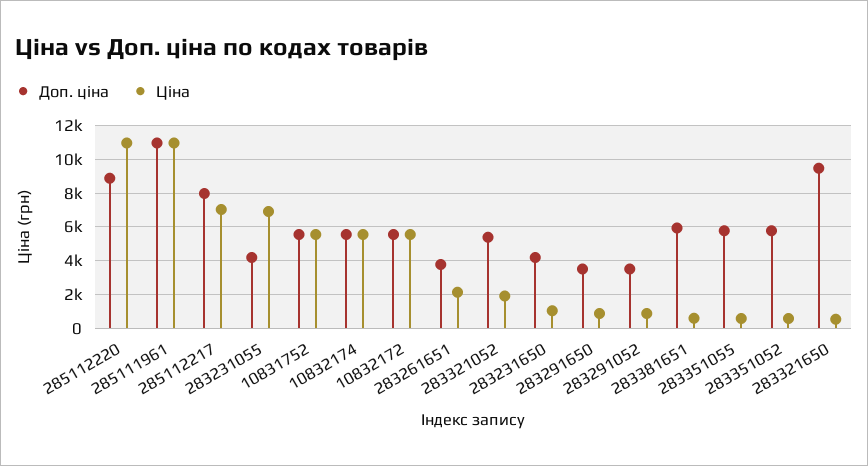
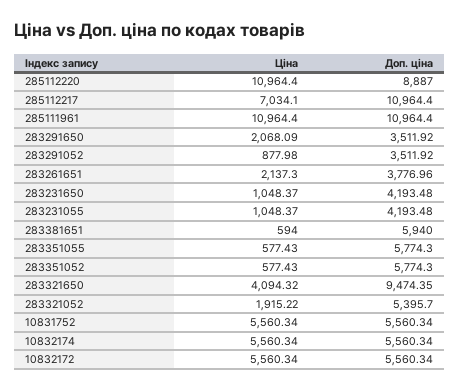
  {
    "Доп. ціна": {
      "285112220": 8887,
      "285111961": 10964.4,
-     "285112217": 8000,
+     "285112217": 10964.4,
      "283231055": 4193.48,
      "10831752": 5560.34,
      "10832174": 5560.34,
      "10832172": 5560.34,
      "283261651": 3776.96,
      "283321052": 5395.7,
      "283231650": 4193.48,
      "283291650": 3511.92,
      "283291052": 3511.92,
      "283381651": 5940,
      "283351055": 5774.3,
      "283351052": 5774.3,
      "283321650": 9474.35
    },
    "Ціна": {
      "285112220": 10964.4,
      "285111961": 10964.4,
      "285112217": 7034.1,
-     "283231055": 7000,
+     "283231055": 1048.37,
      "10831752": 5560.34,
      "10832174": 5560.34,
      "10832172": 5560.34,
      "283261651": 2137.3,
      "283321052": 1915.22,
      "283231650": 1048.37,
-     "283291650": 1000,
+     "283291650": 2068.09,
      "283291052": 877.98,
      "283381651": 594,
      "283351055": 577.43,
      "283351052": 577.43,
-     "283321650": 500
+     "283321650": 4094.32
    }
  }

